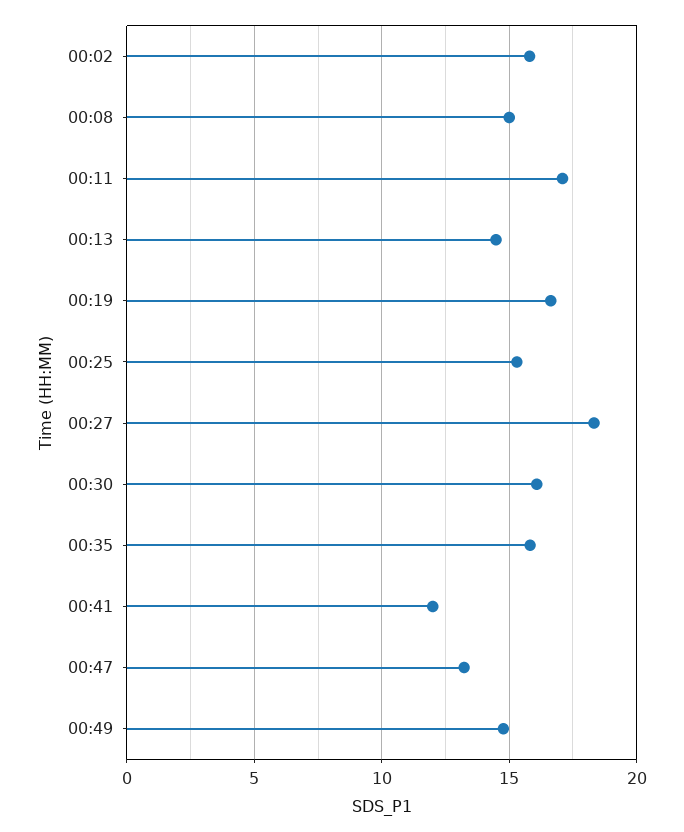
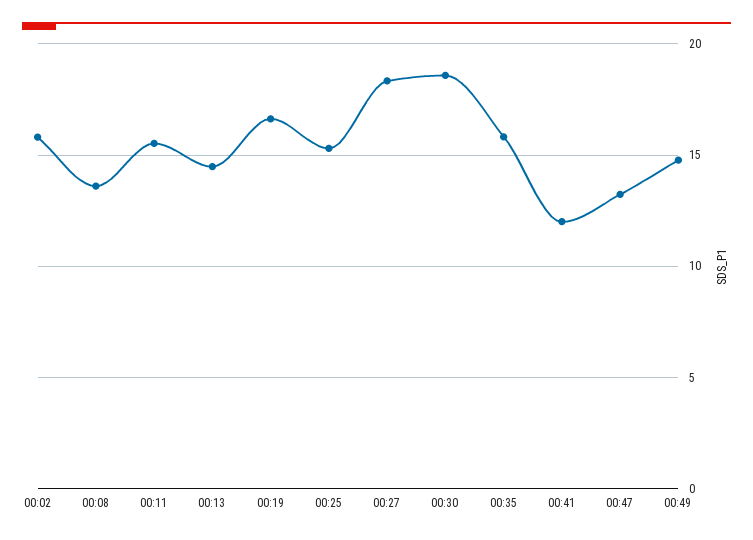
  {
    "00:02": 16,
-   "00:08": 15,
+   "00:08": 13.5,
-   "00:11": 17,
+   "00:11": 15.5,
    "00:13": 14.5,
    "00:19": 16.5,
    "00:25": 15.5,
    "00:27": 18.5,
-   "00:30": 16,
+   "00:30": 18.5,
    "00:35": 16,
    "00:41": 12,
    "00:47": 13,
    "00:49": 15
  }

